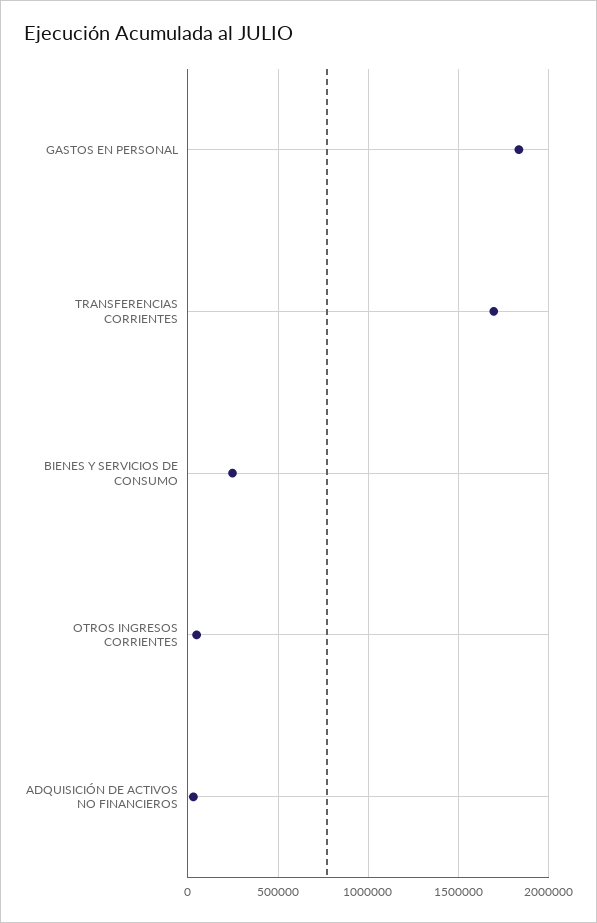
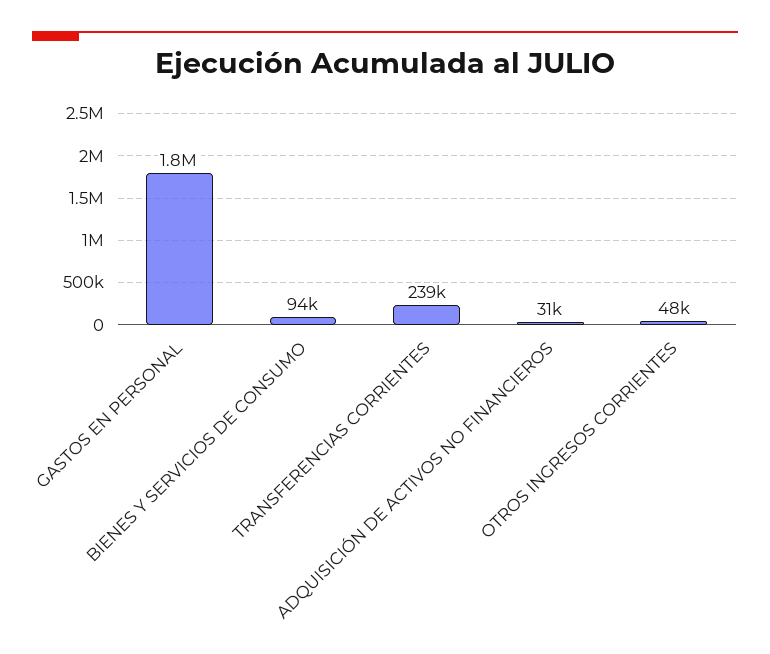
  {
    "GASTOS EN PERSONAL": 1800000,
-   "TRANSFERENCIAS CORRIENTES": 1700000,
+   "TRANSFERENCIAS CORRIENTES": 239000,
-   "BIENES Y SERVICIOS DE CONSUMO": 250000,
+   "BIENES Y SERVICIOS DE CONSUMO": 94000,
    "OTROS INGRESOS CORRIENTES": 48000,
    "ADQUISICIÓN DE ACTIVOS NO FINANCIEROS": 31000
  }

